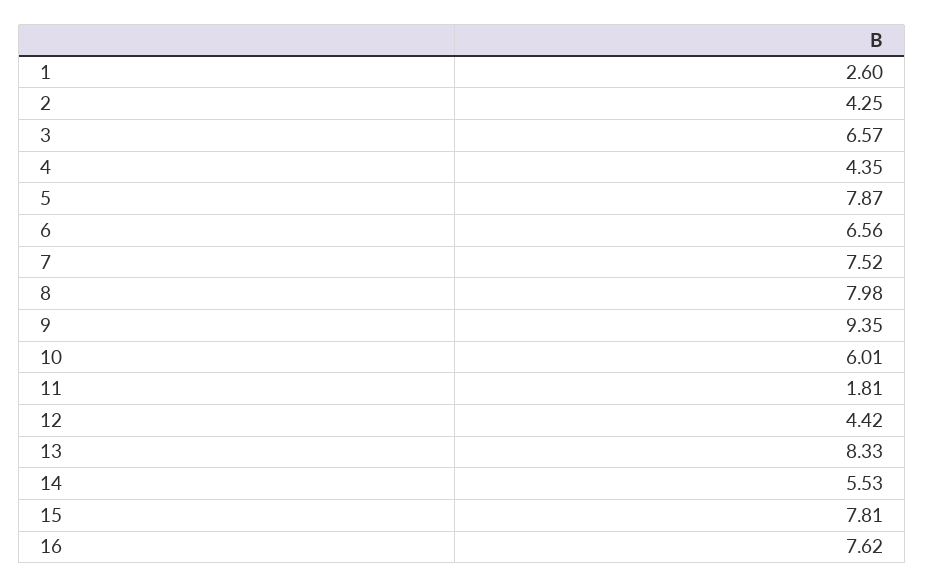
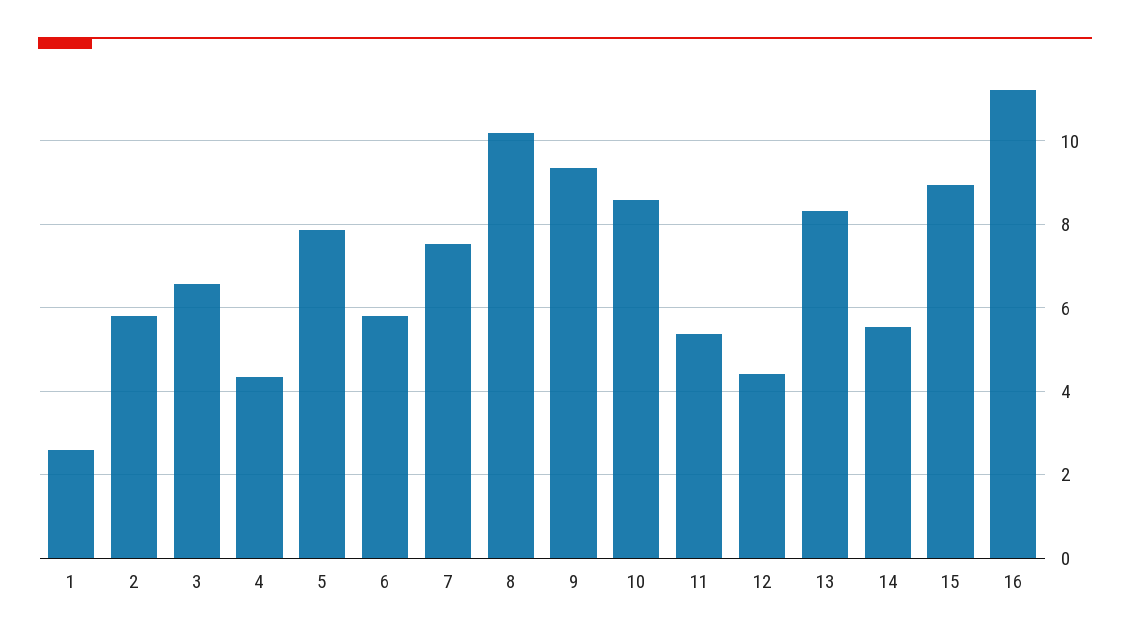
  {
    "1": 2.6,
-   "2": 4.25,
+   "2": 5.8,
    "3": 6.57,
    "4": 4.35,
    "5": 7.87,
-   "6": 6.56,
+   "6": 5.8,
    "7": 7.52,
-   "8": 7.98,
+   "8": 10.2,
    "9": 9.35,
-   "10": 6.01,
+   "10": 8.6,
-   "11": 1.81,
+   "11": 5.4,
    "12": 4.42,
    "13": 8.33,
    "14": 5.53,
-   "15": 7.81,
+   "15": 9,
-   "16": 7.62
+   "16": 11.2
  }

